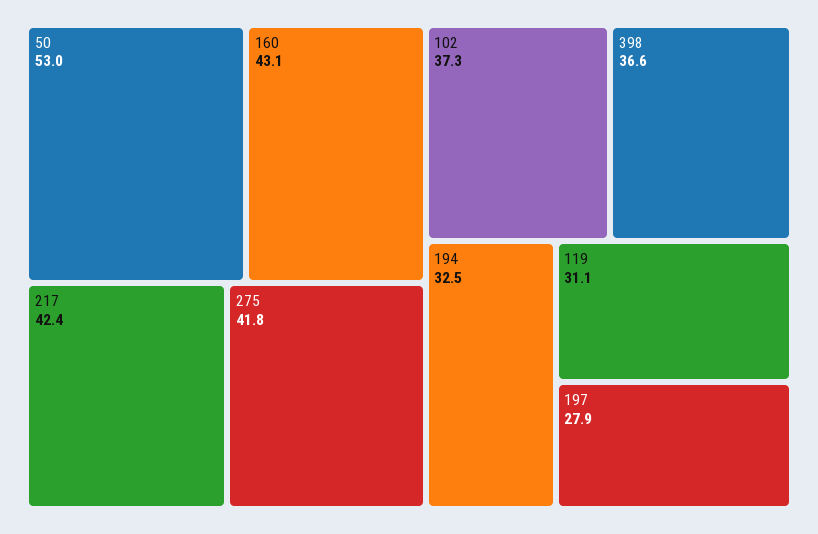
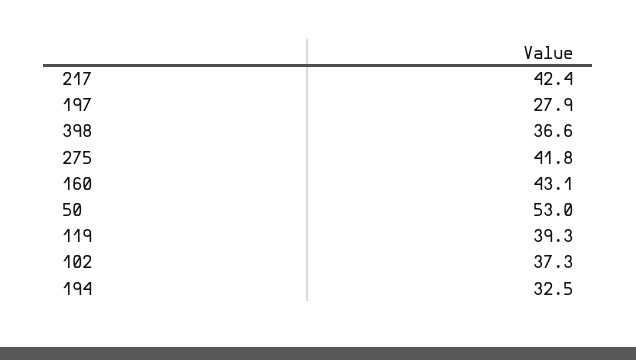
  {
    "50": 53,
    "160": 43.1,
    "217": 42.4,
    "275": 41.8,
    "102": 37.3,
    "398": 36.6,
    "194": 32.5,
-   "119": 31.1,
+   "119": 39.3,
    "197": 27.9
  }

